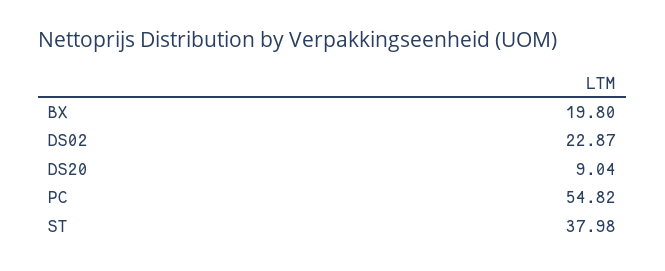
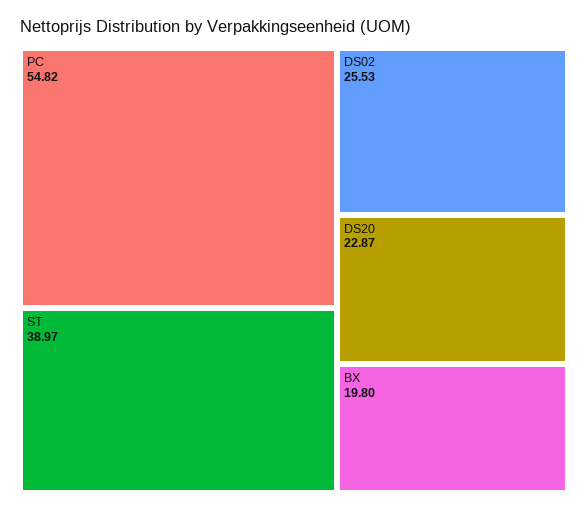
  {
    "BX": 19.8,
-   "DS02": 22.87,
+   "DS02": 25.53,
-   "DS20": 9.04,
+   "DS20": 22.87,
    "PC": 54.82,
-   "ST": 37.98
+   "ST": 38.97
  }

